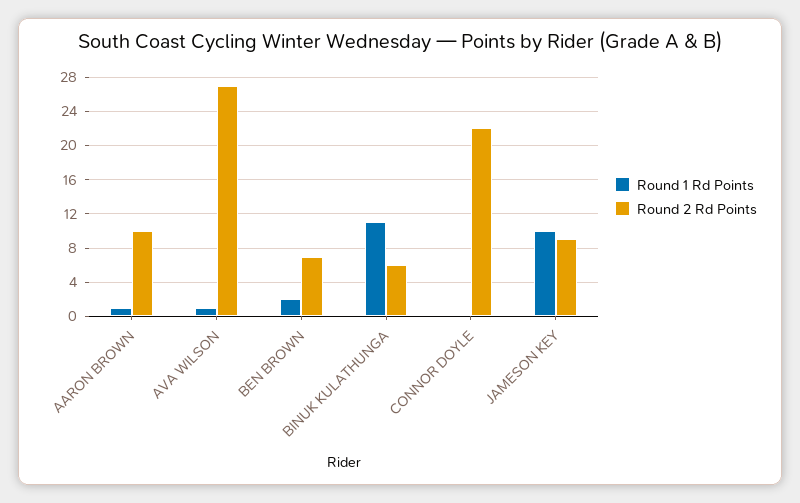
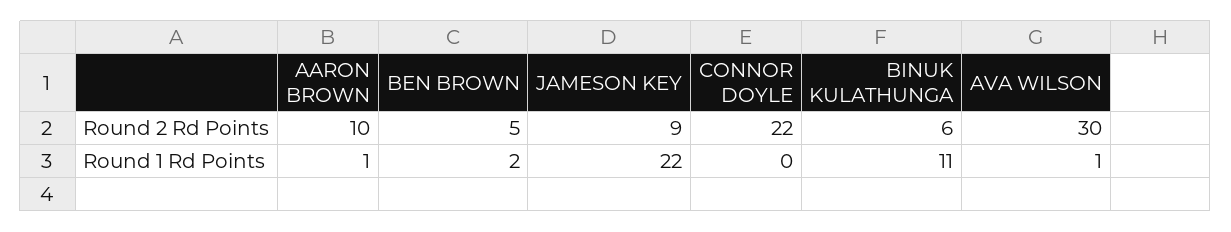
  {
    "Round 1 Rd Points": {
      "AARON BROWN": 1,
      "AVA WILSON": 1,
      "BEN BROWN": 2,
      "BINUK KULATHUNGA": 11,
      "CONNOR DOYLE": 0,
-     "JAMESON KEY": 10
+     "JAMESON KEY": 22
    },
    "Round 2 Rd Points": {
      "AARON BROWN": 10,
-     "AVA WILSON": 27,
+     "AVA WILSON": 30,
-     "BEN BROWN": 7,
+     "BEN BROWN": 5,
      "BINUK KULATHUNGA": 6,
      "CONNOR DOYLE": 22,
      "JAMESON KEY": 9
    }
  }

